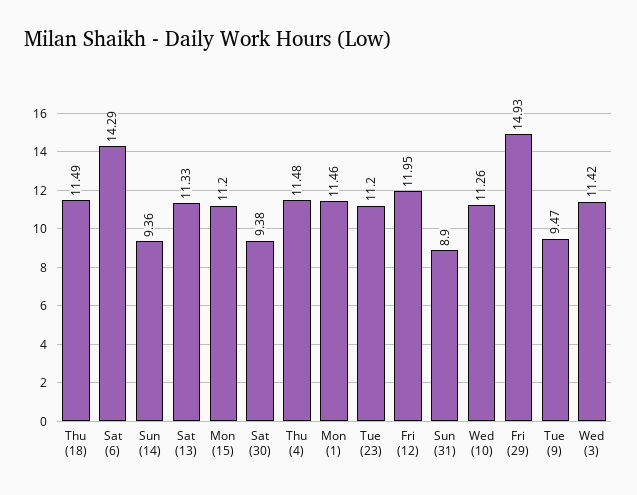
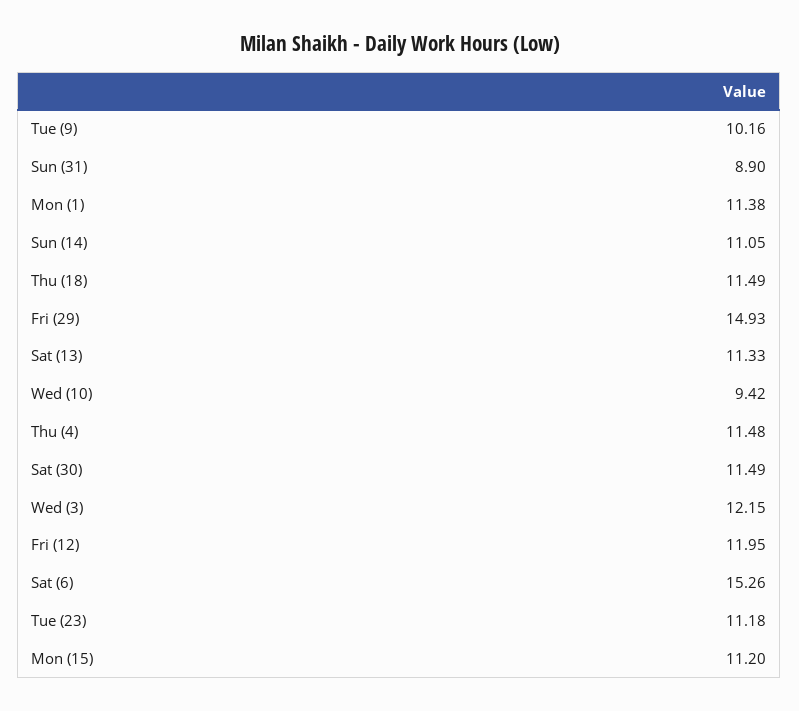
  {
    "Thu (18)": 11.49,
-   "Sat (6)": 14.29,
+   "Sat (6)": 15.26,
-   "Sun (14)": 9.36,
+   "Sun (14)": 11.05,
    "Sat (13)": 11.33,
    "Mon (15)": 11.2,
-   "Sat (30)": 9.38,
+   "Sat (30)": 11.49,
    "Thu (4)": 11.48,
-   "Mon (1)": 11.46,
+   "Mon (1)": 11.38,
-   "Tue (23)": 11.2,
+   "Tue (23)": 11.18,
    "Fri (12)": 11.95,
    "Sun (31)": 8.9,
-   "Wed (10)": 11.26,
+   "Wed (10)": 9.42,
    "Fri (29)": 14.93,
-   "Tue (9)": 9.47,
+   "Tue (9)": 10.16,
-   "Wed (3)": 11.42
+   "Wed (3)": 12.15
  }

